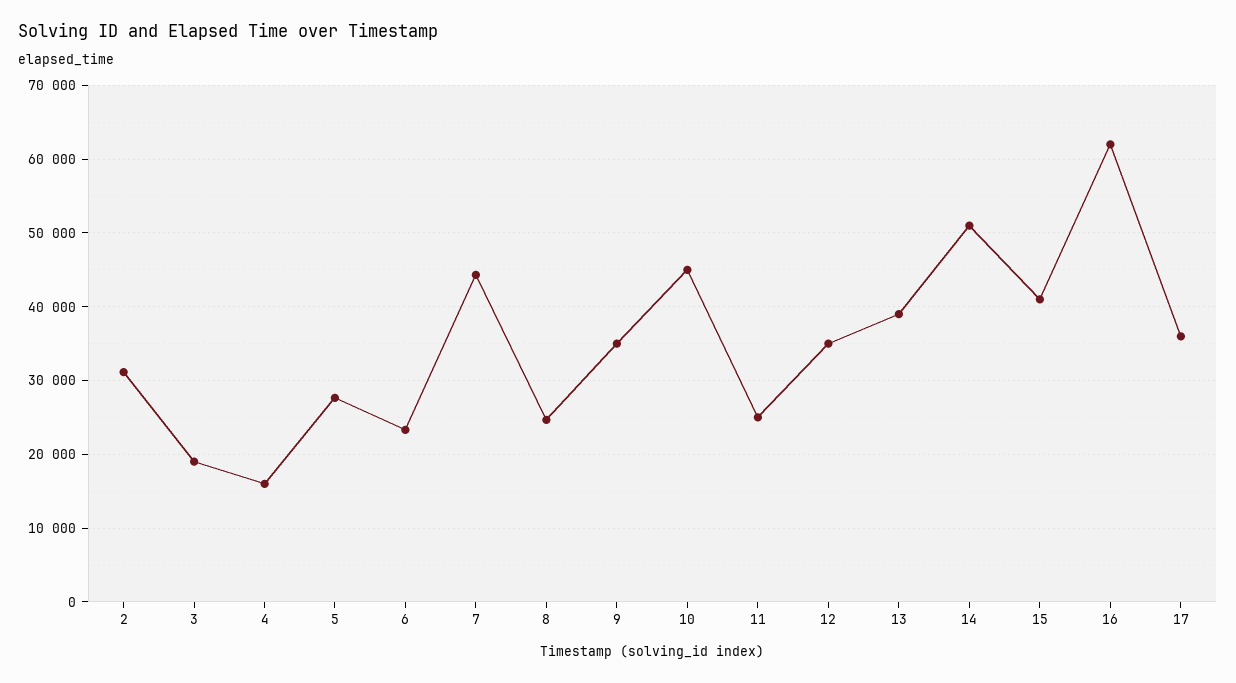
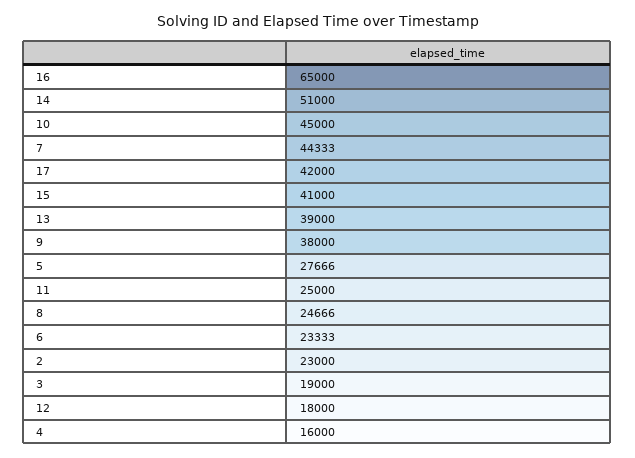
  {
-   "2": 31000,
+   "2": 23000,
    "3": 19000,
    "4": 16000,
    "5": 27666,
    "6": 23333,
    "7": 44333,
    "8": 24666,
-   "9": 35000,
+   "9": 38000,
    "10": 45000,
    "11": 25000,
-   "12": 35000,
+   "12": 18000,
    "13": 39000,
    "14": 51000,
    "15": 41000,
-   "16": 62000,
+   "16": 65000,
-   "17": 36000
+   "17": 42000
  }

